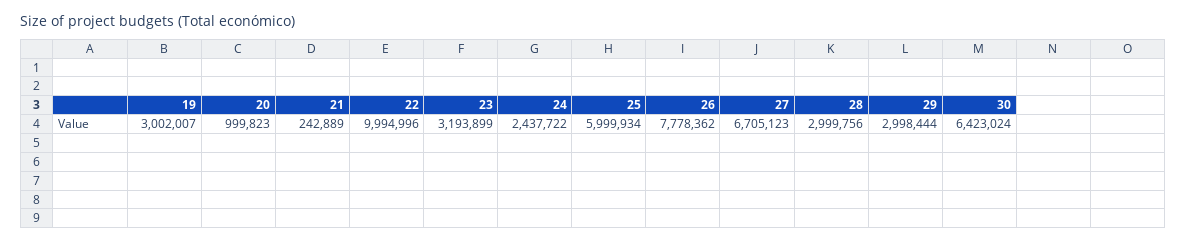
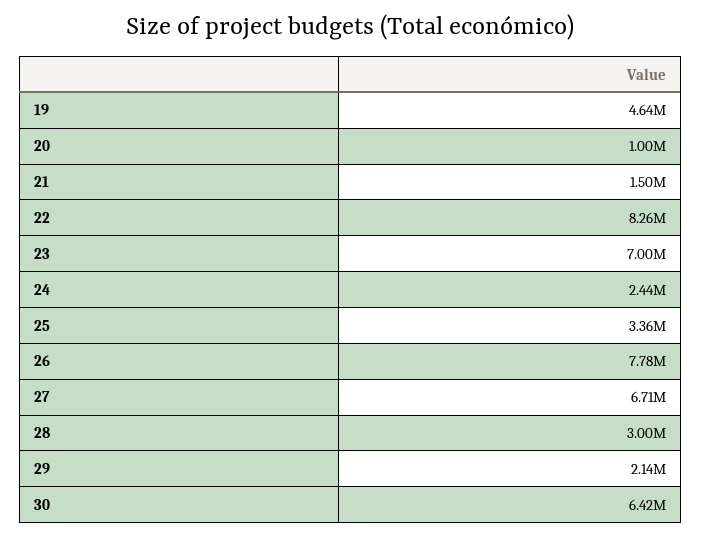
  {
-   "19": 3002007,
+   "19": 4640000,
    "20": 999823,
-   "21": 242889,
+   "21": 1500000,
-   "22": 9994996,
+   "22": 8260000,
-   "23": 3193899,
+   "23": 7000000,
    "24": 2437722,
-   "25": 5999934,
+   "25": 3360000,
    "26": 7778362,
    "27": 6705123,
    "28": 2999756,
-   "29": 2998444,
+   "29": 2140000,
    "30": 6423024
  }

